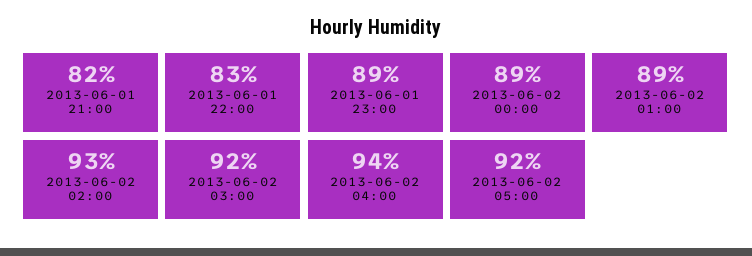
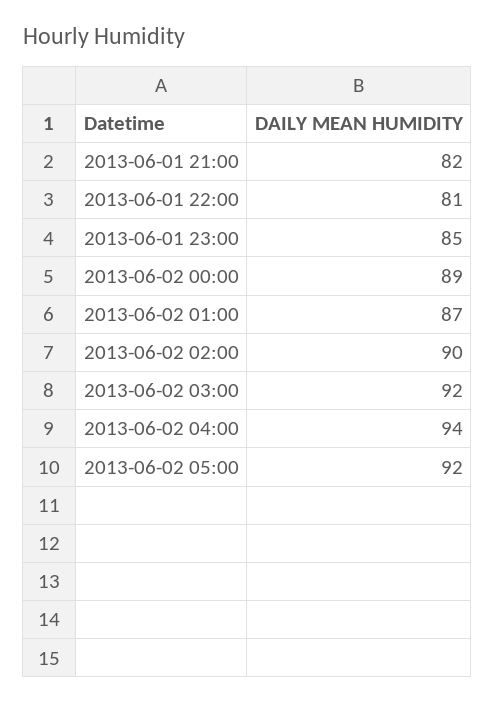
  {
    "2013-06-01 21:00": 82,
-   "2013-06-01 22:00": 83,
+   "2013-06-01 22:00": 81,
-   "2013-06-01 23:00": 89,
+   "2013-06-01 23:00": 85,
    "2013-06-02 00:00": 89,
-   "2013-06-02 01:00": 89,
+   "2013-06-02 01:00": 87,
-   "2013-06-02 02:00": 93,
+   "2013-06-02 02:00": 90,
    "2013-06-02 03:00": 92,
    "2013-06-02 04:00": 94,
    "2013-06-02 05:00": 92
  }

